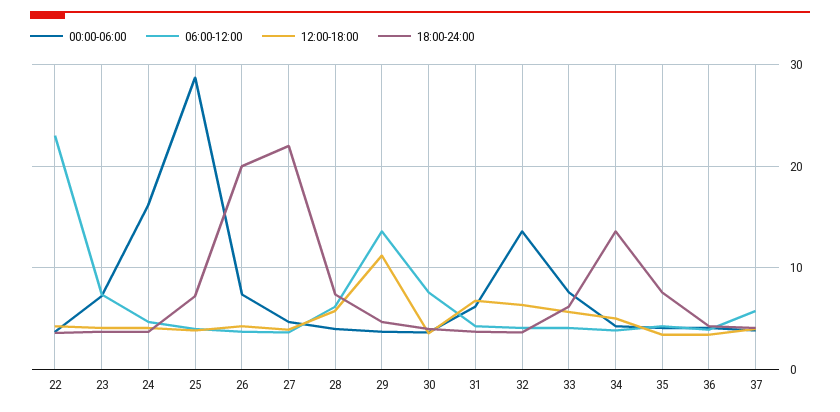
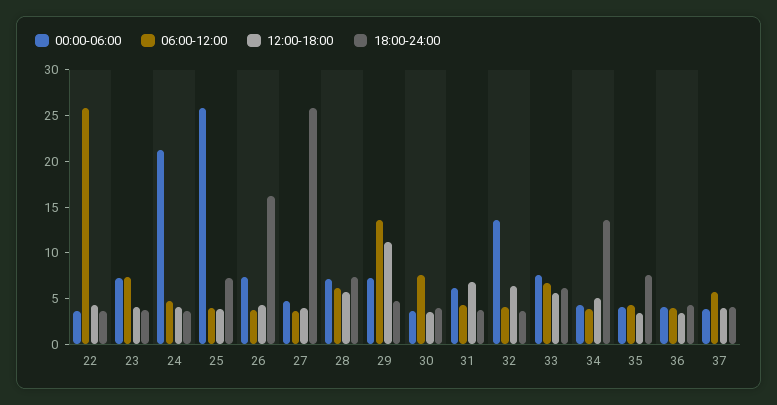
  {
    "00:00-06:00": {
      "22": 4,
      "23": 7,
-     "24": 16,
+     "24": 21,
-     "25": 29,
+     "25": 26,
      "26": 7,
      "27": 5,
-     "28": 4,
+     "28": 7,
-     "29": 4,
+     "29": 7,
      "30": 4,
      "31": 6,
      "32": 14,
      "33": 8,
      "34": 4,
      "35": 4,
      "36": 4,
      "37": 4
    },
    "06:00-12:00": {
-     "22": 23,
+     "22": 26,
      "23": 7,
      "24": 5,
      "25": 4,
      "26": 4,
      "27": 4,
      "28": 6,
      "29": 14,
      "30": 8,
      "31": 4,
      "32": 4,
-     "33": 4,
+     "33": 7,
      "34": 4,
      "35": 4,
      "36": 4,
      "37": 6
    },
    "12:00-18:00": {
      "22": 4,
      "23": 4,
      "24": 4,
      "25": 4,
      "26": 4,
      "27": 4,
      "28": 6,
      "29": 11,
      "30": 4,
      "31": 7,
      "32": 6,
      "33": 6,
      "34": 5,
      "35": 3,
      "36": 3,
      "37": 4
    },
    "18:00-24:00": {
      "22": 4,
      "23": 4,
      "24": 4,
      "25": 7,
-     "26": 20,
+     "26": 16,
-     "27": 22,
+     "27": 26,
      "28": 7,
      "29": 5,
      "30": 4,
      "31": 4,
      "32": 4,
      "33": 6,
      "34": 14,
      "35": 8,
      "36": 4,
      "37": 4
    }
  }

